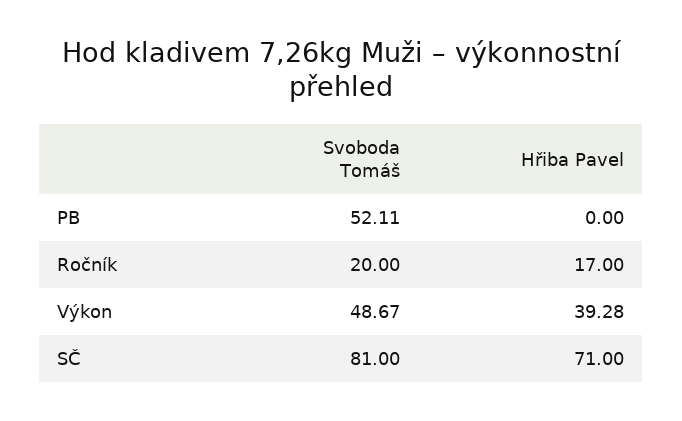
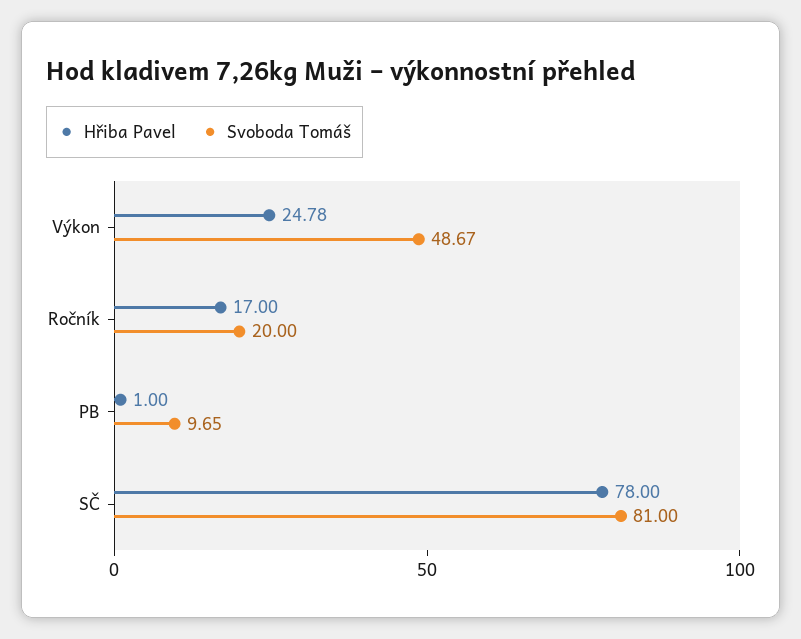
  {
    "Svoboda Tomáš": {
-     "PB": 52.11,
+     "PB": 9.65,
      "Ročník": 20,
      "Výkon": 48.67,
      "SČ": 81
    },
    "Hřiba Pavel": {
-     "PB": 0,
+     "PB": 1,
      "Ročník": 17,
-     "Výkon": 39.28,
+     "Výkon": 24.78,
-     "SČ": 71
+     "SČ": 78
    }
  }

